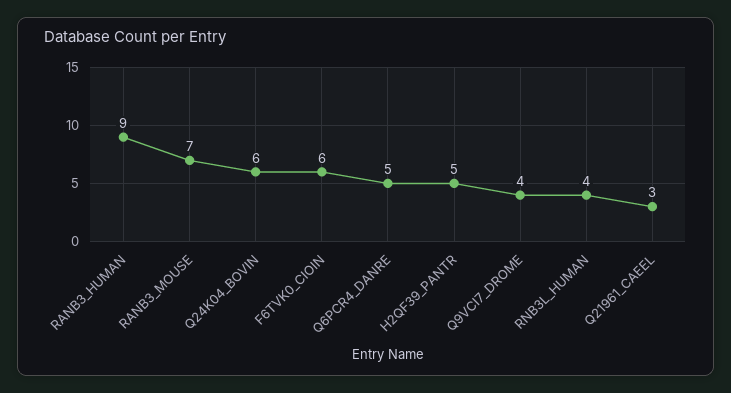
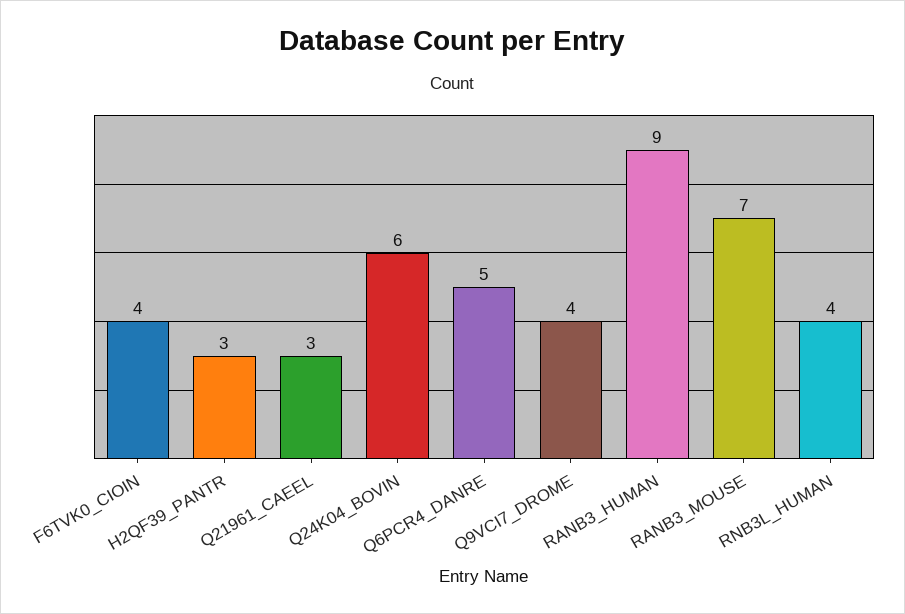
  {
    "RANB3_HUMAN": 9,
    "RANB3_MOUSE": 7,
    "Q24K04_BOVIN": 6,
-   "F6TVK0_CIOIN": 6,
+   "F6TVK0_CIOIN": 4,
    "Q6PCR4_DANRE": 5,
-   "H2QF39_PANTR": 5,
+   "H2QF39_PANTR": 3,
    "Q9VCI7_DROME": 4,
    "RNB3L_HUMAN": 4,
    "Q21961_CAEEL": 3
  }

